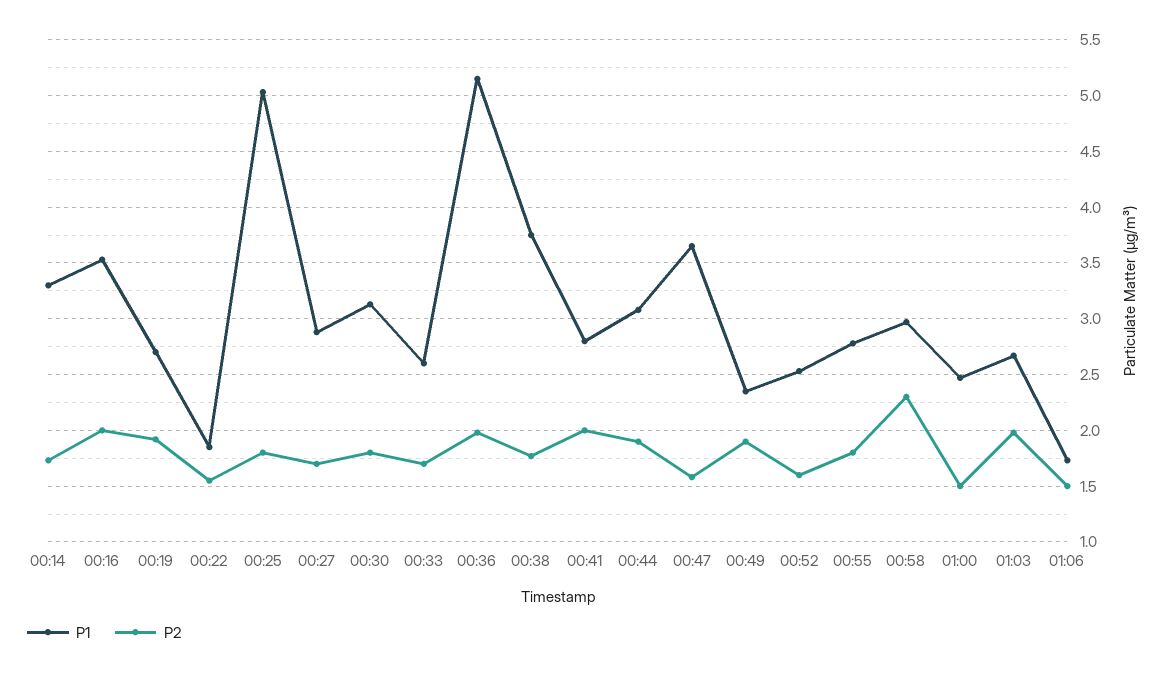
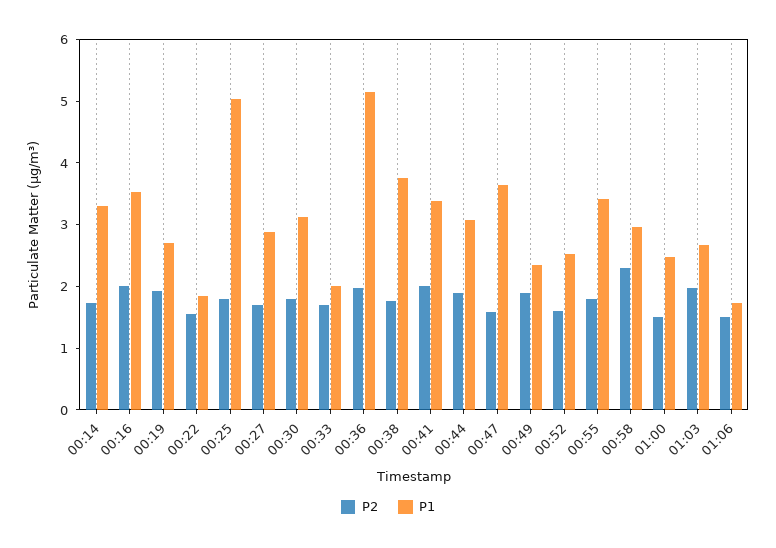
  {
    "P1": {
      "00:14": 3.3,
      "00:16": 3.5,
      "00:19": 2.7,
      "00:22": 1.9,
      "00:25": 5,
      "00:27": 2.9,
      "00:30": 3.1,
-     "00:33": 2.6,
+     "00:33": 2,
      "00:36": 5.2,
      "00:38": 3.8,
-     "00:41": 2.8,
+     "00:41": 3.4,
      "00:44": 3.1,
      "00:47": 3.7,
      "00:49": 2.4,
      "00:52": 2.5,
-     "00:55": 2.8,
+     "00:55": 3.4,
      "00:58": 3,
      "01:00": 2.5,
      "01:03": 2.7,
      "01:06": 1.7
    },
    "P2": {
      "00:14": 1.7,
      "00:16": 2,
      "00:19": 1.9,
      "00:22": 1.6,
      "00:25": 1.8,
      "00:27": 1.7,
      "00:30": 1.8,
      "00:33": 1.7,
      "00:36": 2,
      "00:38": 1.8,
      "00:41": 2,
      "00:44": 1.9,
      "00:47": 1.6,
      "00:49": 1.9,
      "00:52": 1.6,
      "00:55": 1.8,
      "00:58": 2.3,
      "01:00": 1.5,
      "01:03": 2,
      "01:06": 1.5
    }
  }

